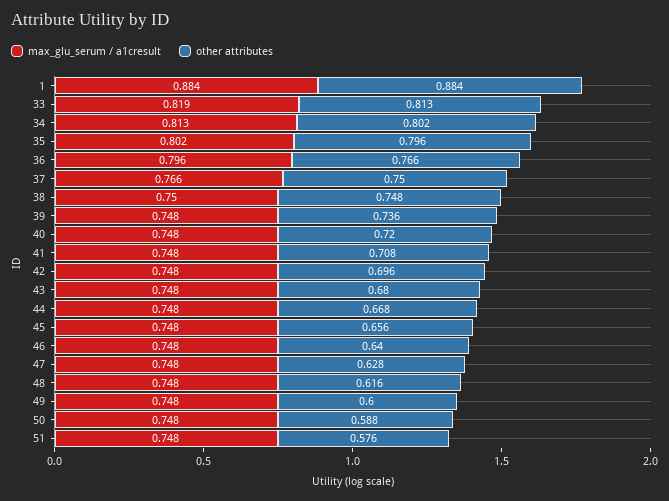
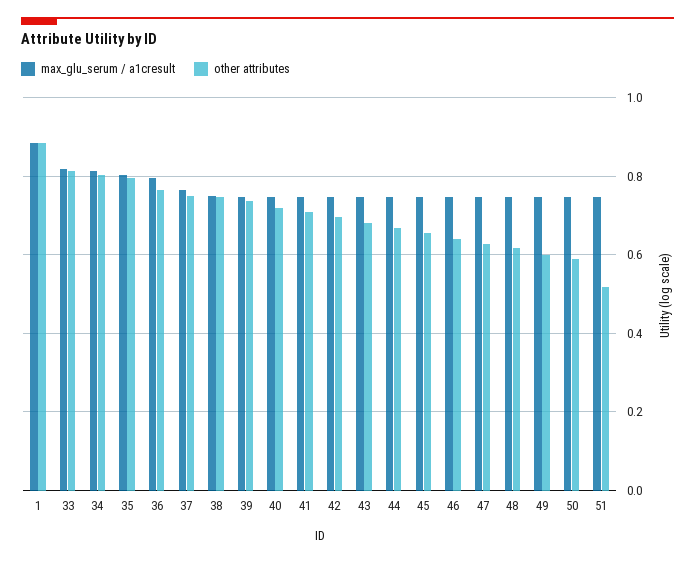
  {
    "max_glu_serum / a1cresult": {
      "1": 0.884,
      "33": 0.819,
      "34": 0.813,
      "35": 0.802,
      "36": 0.796,
      "37": 0.766,
      "38": 0.75,
      "39": 0.748,
      "40": 0.748,
      "41": 0.748,
      "42": 0.748,
      "43": 0.748,
      "44": 0.748,
      "45": 0.748,
      "46": 0.748,
      "47": 0.748,
      "48": 0.748,
      "49": 0.748,
      "50": 0.748,
      "51": 0.748
    },
    "other attributes": {
      "1": 0.884,
      "33": 0.813,
      "34": 0.802,
      "35": 0.796,
      "36": 0.766,
      "37": 0.75,
      "38": 0.748,
      "39": 0.736,
      "40": 0.72,
      "41": 0.708,
      "42": 0.696,
      "43": 0.68,
      "44": 0.668,
      "45": 0.656,
      "46": 0.64,
      "47": 0.628,
      "48": 0.616,
      "49": 0.6,
      "50": 0.588,
-     "51": 0.576
+     "51": 0.52
    }
  }

